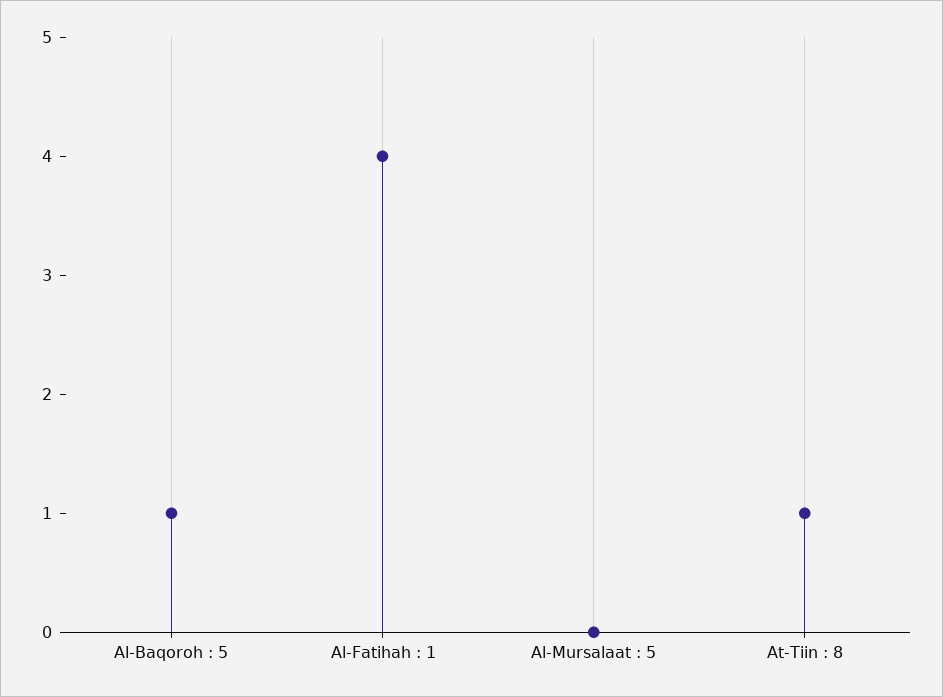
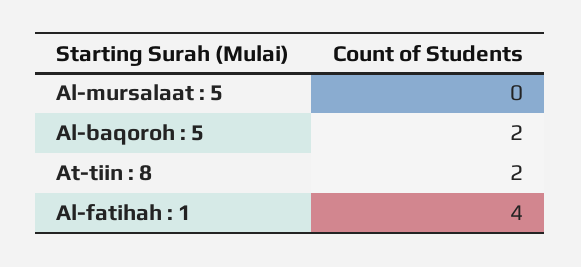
  {
-   "Al-Baqoroh : 5": 1,
+   "Al-Baqoroh : 5": 2,
    "Al-Fatihah : 1": 4,
    "Al-Mursalaat : 5": 0,
-   "At-Tiin : 8": 1
+   "At-Tiin : 8": 2
  }

